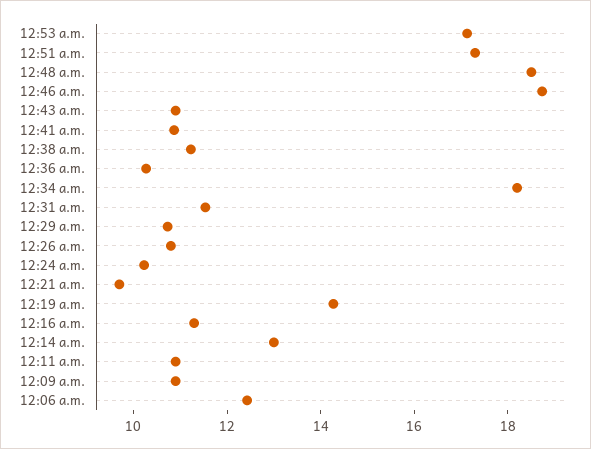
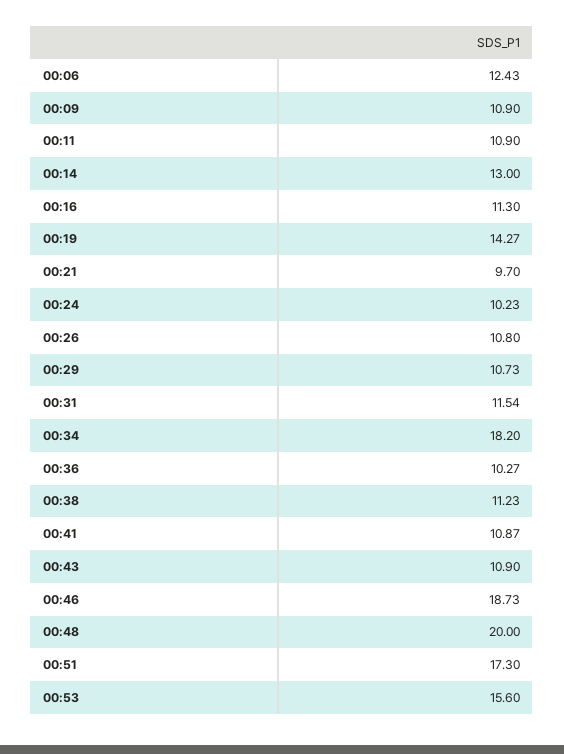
  {
-   "12:53 a.m.": 17,
+   "12:53 a.m.": 15.6,
    "12:51 a.m.": 17.3,
-   "12:48 a.m.": 18.5,
+   "12:48 a.m.": 20,
    "12:46 a.m.": 18.73,
    "12:43 a.m.": 10.9,
    "12:41 a.m.": 10.87,
    "12:38 a.m.": 11.23,
    "12:36 a.m.": 10.27,
    "12:34 a.m.": 18.2,
    "12:31 a.m.": 11.54,
    "12:29 a.m.": 10.73,
    "12:26 a.m.": 10.8,
    "12:24 a.m.": 10.23,
    "12:21 a.m.": 9.7,
    "12:19 a.m.": 14.27,
    "12:16 a.m.": 11.3,
    "12:14 a.m.": 13,
    "12:11 a.m.": 10.9,
    "12:09 a.m.": 10.9,
    "12:06 a.m.": 12.43
  }

